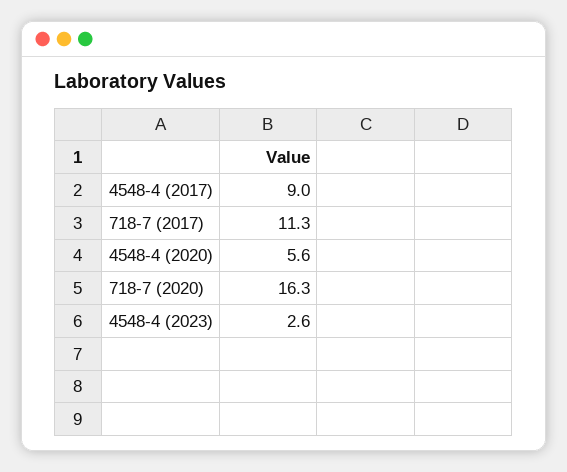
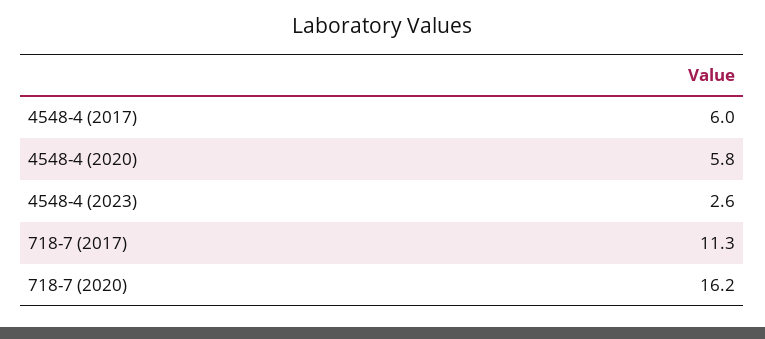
  {
-   "4548-4 (2017)": 9,
+   "4548-4 (2017)": 6,
    "718-7 (2017)": 11.3,
-   "4548-4 (2020)": 5.6,
+   "4548-4 (2020)": 5.8,
-   "718-7 (2020)": 16.3,
+   "718-7 (2020)": 16.2,
    "4548-4 (2023)": 2.6
  }

